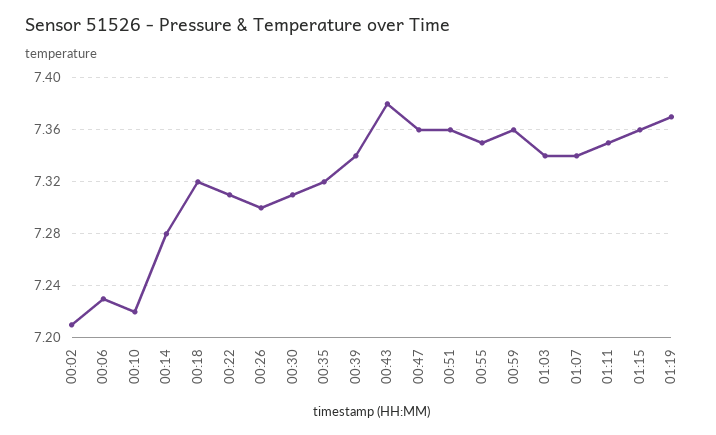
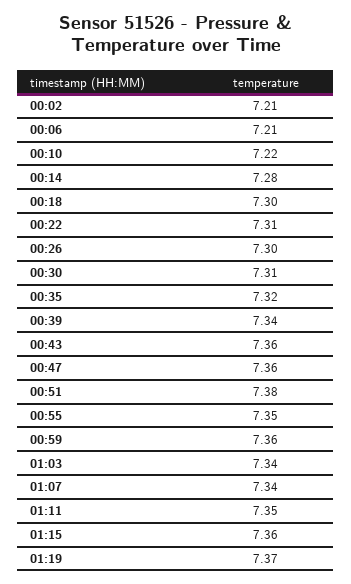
  {
    "00:02": 7.21,
-   "00:06": 7.23,
+   "00:06": 7.21,
    "00:10": 7.22,
    "00:14": 7.28,
-   "00:18": 7.32,
+   "00:18": 7.3,
    "00:22": 7.31,
    "00:26": 7.3,
    "00:30": 7.31,
    "00:35": 7.32,
    "00:39": 7.34,
-   "00:43": 7.38,
+   "00:43": 7.36,
    "00:47": 7.36,
-   "00:51": 7.36,
+   "00:51": 7.38,
    "00:55": 7.35,
    "00:59": 7.36,
    "01:03": 7.34,
    "01:07": 7.34,
    "01:11": 7.35,
    "01:15": 7.36,
    "01:19": 7.37
  }

